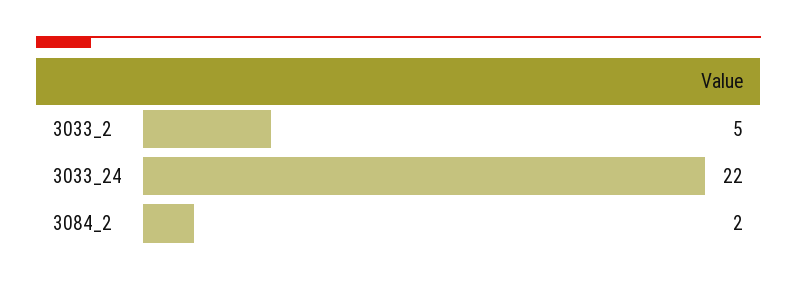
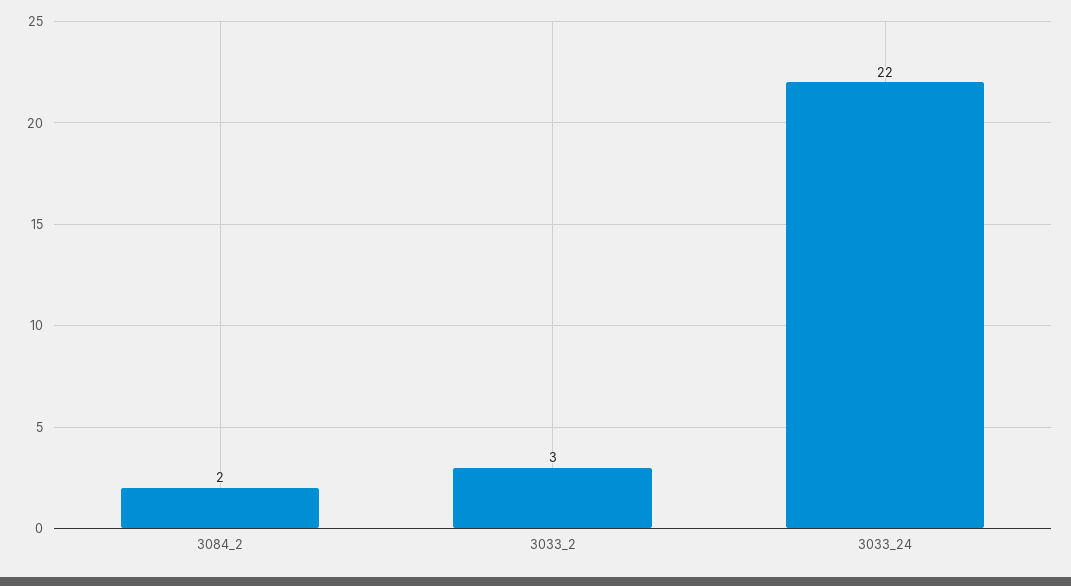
  {
-   "3033_2": 5,
+   "3033_2": 3,
    "3033_24": 22,
    "3084_2": 2
  }

